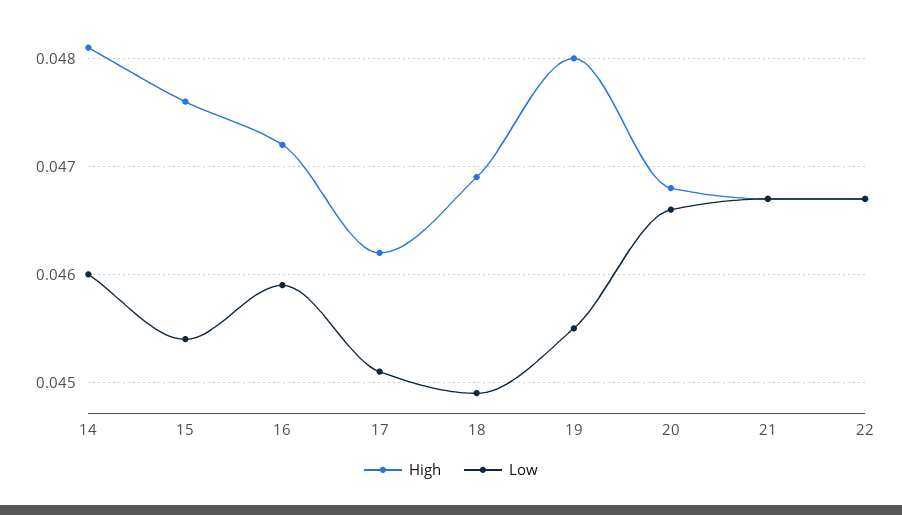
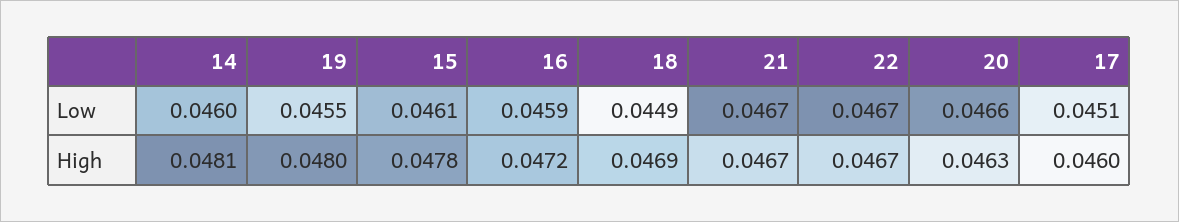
  {
    "High": {
      "14": 0.0481,
-     "15": 0.0476,
+     "15": 0.0478,
      "16": 0.0472,
-     "17": 0.0462,
+     "17": 0.046,
      "18": 0.0469,
      "19": 0.048,
-     "20": 0.0468,
+     "20": 0.0463,
      "21": 0.0467,
      "22": 0.0467
    },
    "Low": {
      "14": 0.046,
-     "15": 0.0454,
+     "15": 0.0461,
      "16": 0.0459,
      "17": 0.0451,
      "18": 0.0449,
      "19": 0.0455,
      "20": 0.0466,
      "21": 0.0467,
      "22": 0.0467
    }
  }

